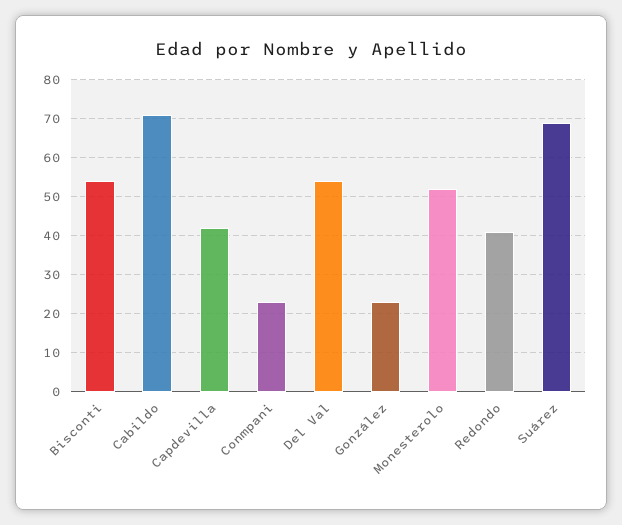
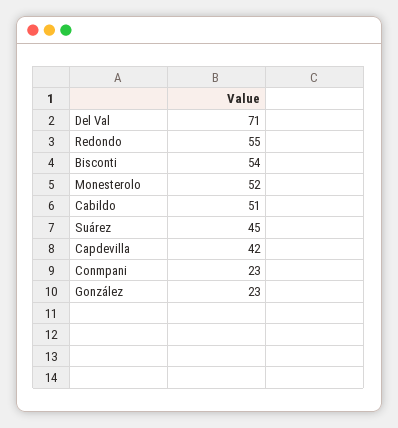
  {
    "Bisconti": 54,
-   "Cabildo": 70,
+   "Cabildo": 51,
    "Capdevilla": 42,
    "Conmpani": 23,
-   "Del Val": 55,
+   "Del Val": 71,
    "González": 23,
    "Monesterolo": 52,
-   "Redondo": 40,
+   "Redondo": 55,
-   "Suárez": 70
+   "Suárez": 45
  }

